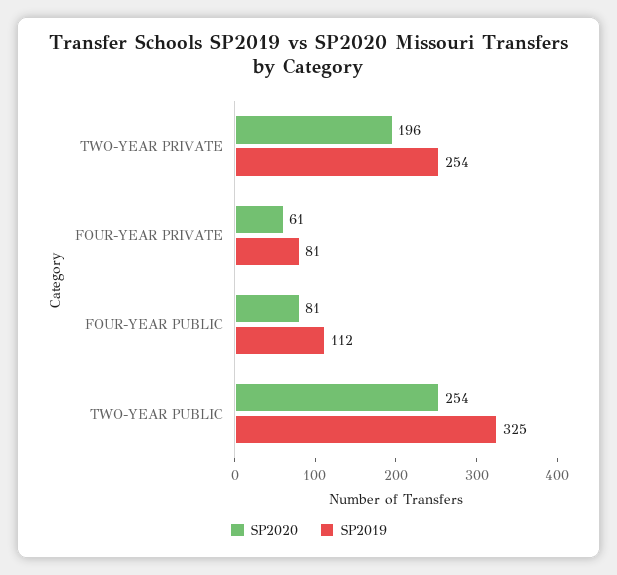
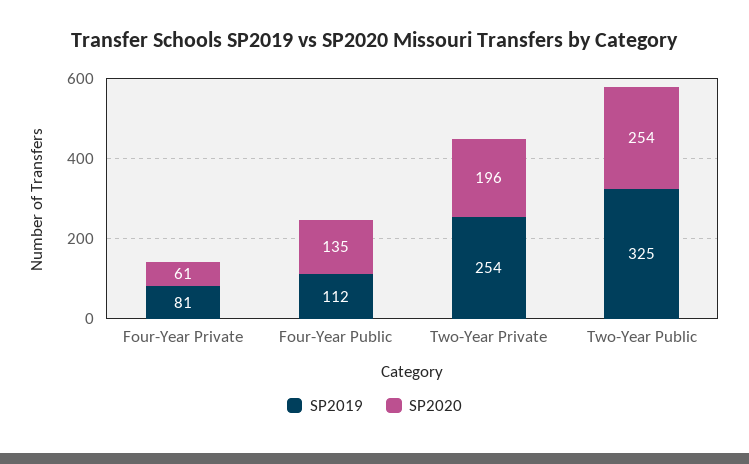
  {
    "SP2020": {
      "TWO-YEAR PRIVATE": 196,
      "FOUR-YEAR PRIVATE": 61,
-     "FOUR-YEAR PUBLIC": 81,
+     "FOUR-YEAR PUBLIC": 135,
      "TWO-YEAR PUBLIC": 254
    },
    "SP2019": {
      "TWO-YEAR PRIVATE": 254,
      "FOUR-YEAR PRIVATE": 81,
      "FOUR-YEAR PUBLIC": 112,
      "TWO-YEAR PUBLIC": 325
    }
  }

